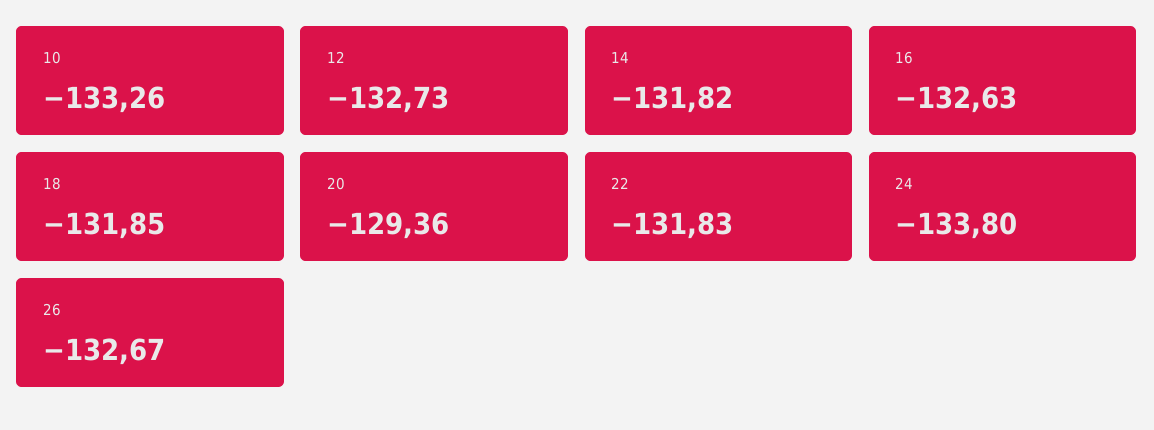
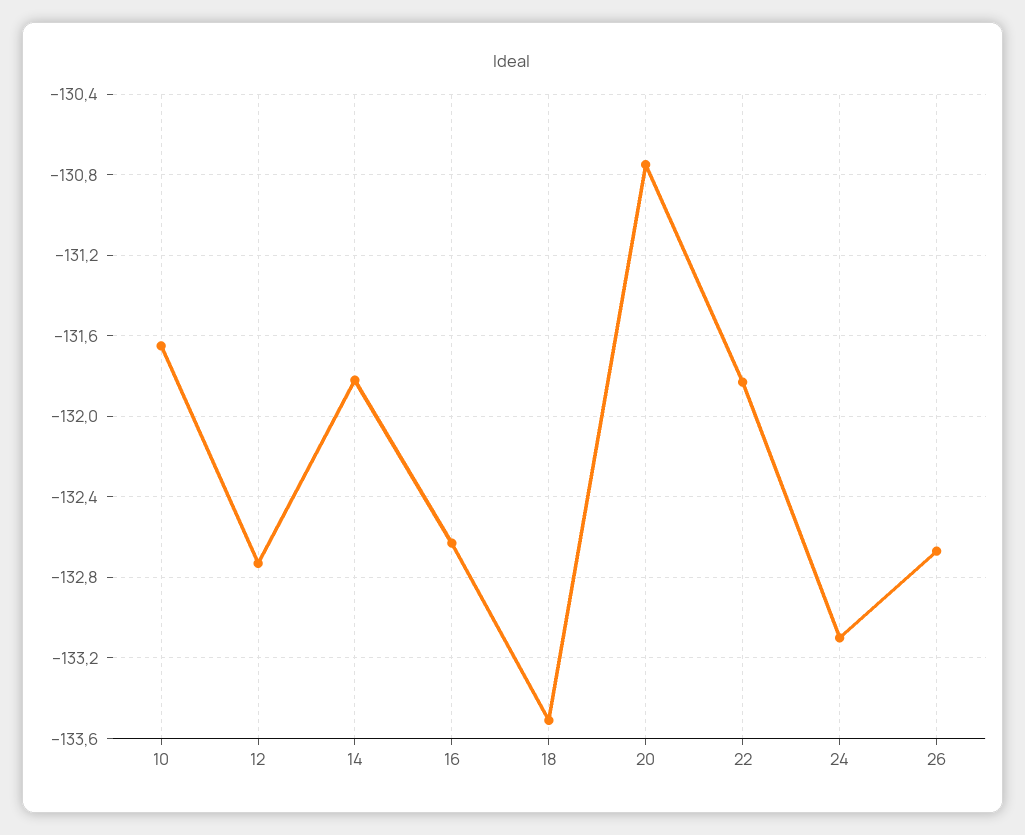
  {
-   "10": -133.26,
+   "10": -131.65,
    "12": -132.73,
    "14": -131.82,
    "16": -132.63,
-   "18": -131.85,
+   "18": -133.5,
-   "20": -129.36,
+   "20": -130.75,
    "22": -131.83,
-   "24": -133.8,
+   "24": -133.1,
    "26": -132.67
  }

